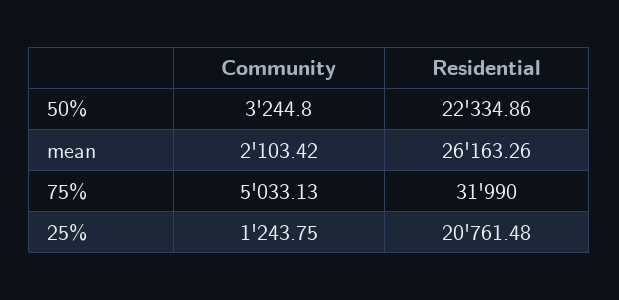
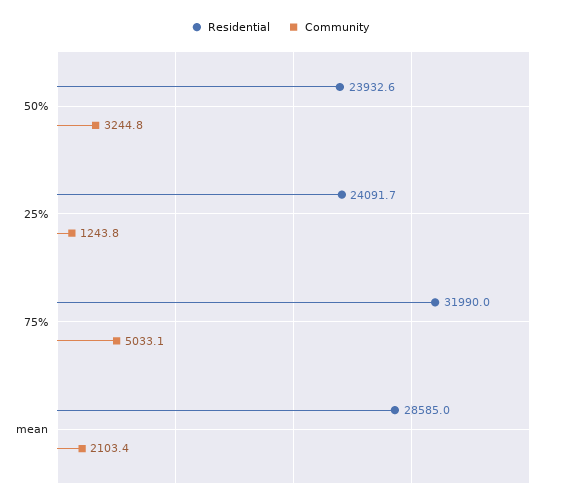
  {
    "Community": {
      "50%": 3244.8,
      "mean": 2103.42,
      "75%": 5033.13,
      "25%": 1243.75
    },
    "Residential": {
-     "50%": 22334.86,
+     "50%": 23932.6,
-     "mean": 26163.26,
+     "mean": 28585,
      "75%": 31990,
-     "25%": 20761.48
+     "25%": 24091.7
    }
  }

